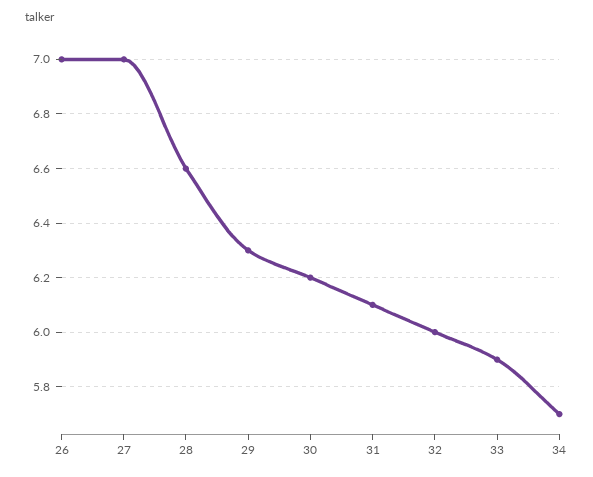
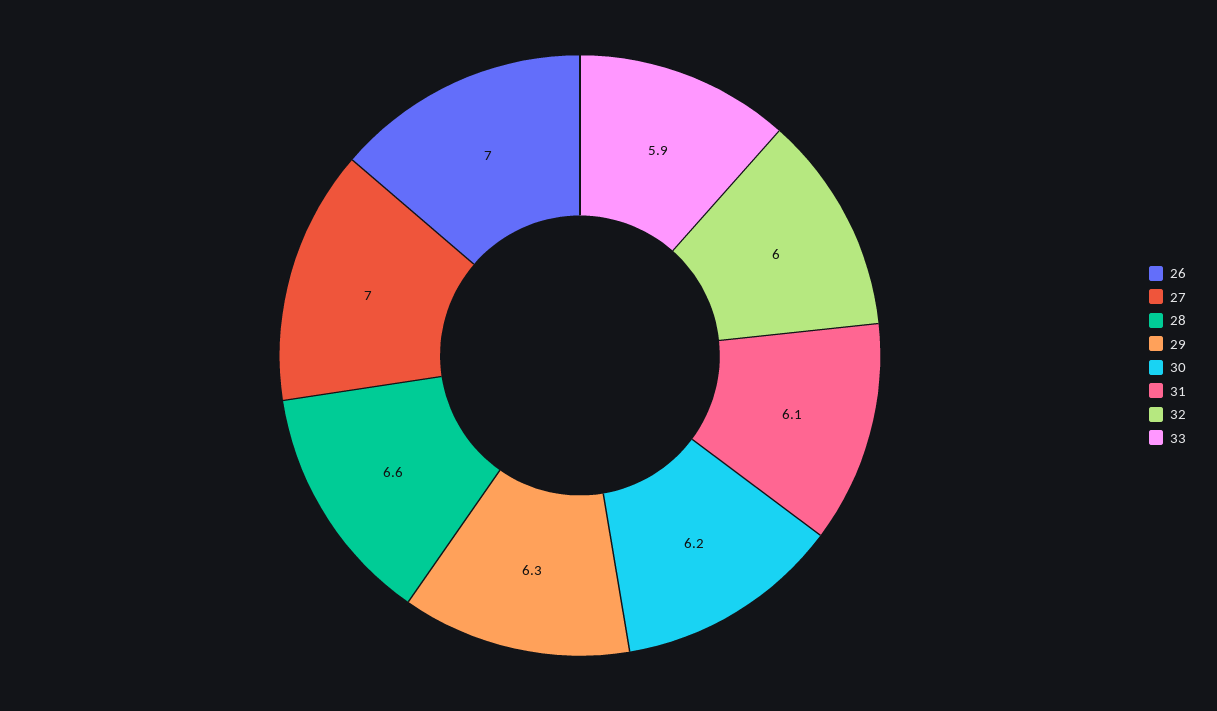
  {
    "26": 7,
    "27": 7,
    "28": 6.6,
    "29": 6.3,
    "30": 6.2,
    "31": 6.1,
    "32": 6,
-   "33": 5.9,
+   "33": 5.9
-   "34": 5.7
  }

